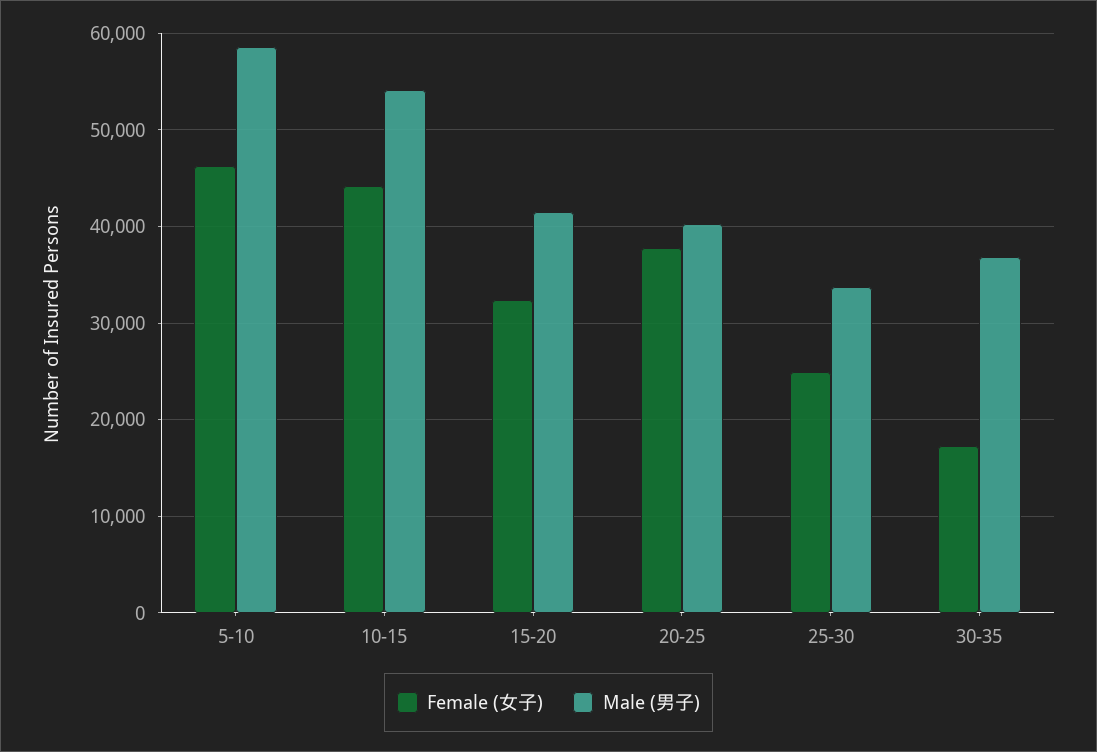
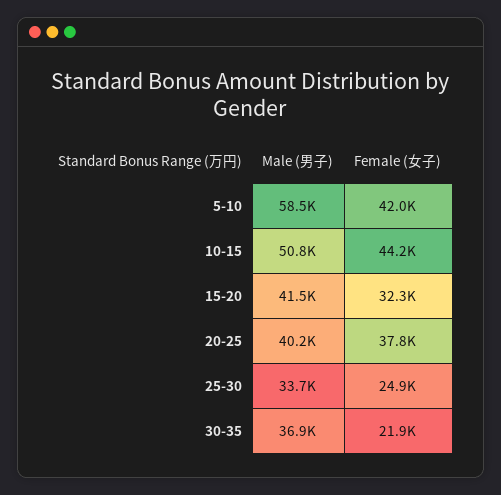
  {
    "Female (女子)": {
-     "5-10": 46000,
+     "5-10": 42000,
      "10-15": 44200,
      "15-20": 32300,
      "20-25": 37800,
      "25-30": 24900,
-     "30-35": 17000
+     "30-35": 21900
    },
    "Male (男子)": {
      "5-10": 58500,
-     "10-15": 54000,
+     "10-15": 50800,
      "15-20": 41500,
      "20-25": 40200,
      "25-30": 33700,
      "30-35": 36900
    }
  }

